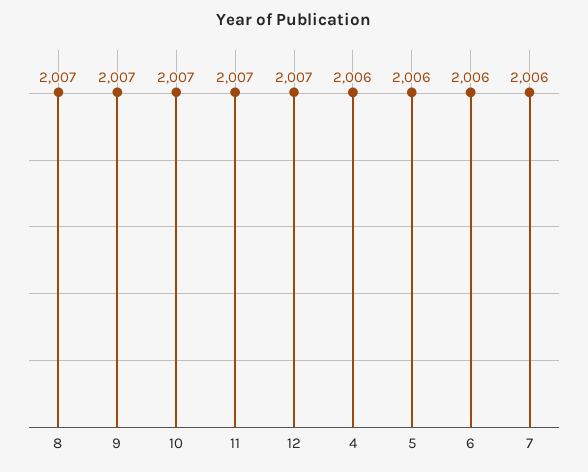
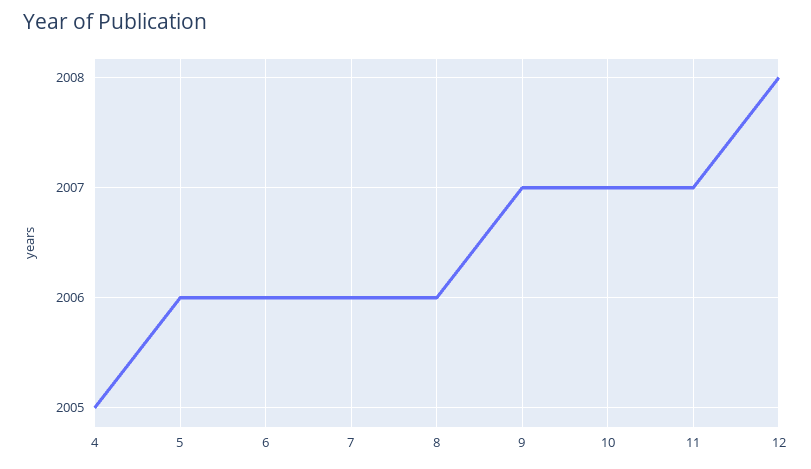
  {
-   "8": 2007,
+   "8": 2006,
    "9": 2007,
    "10": 2007,
    "11": 2007,
-   "12": 2007,
+   "12": 2008,
-   "4": 2006,
+   "4": 2005,
    "5": 2006,
    "6": 2006,
    "7": 2006
  }

